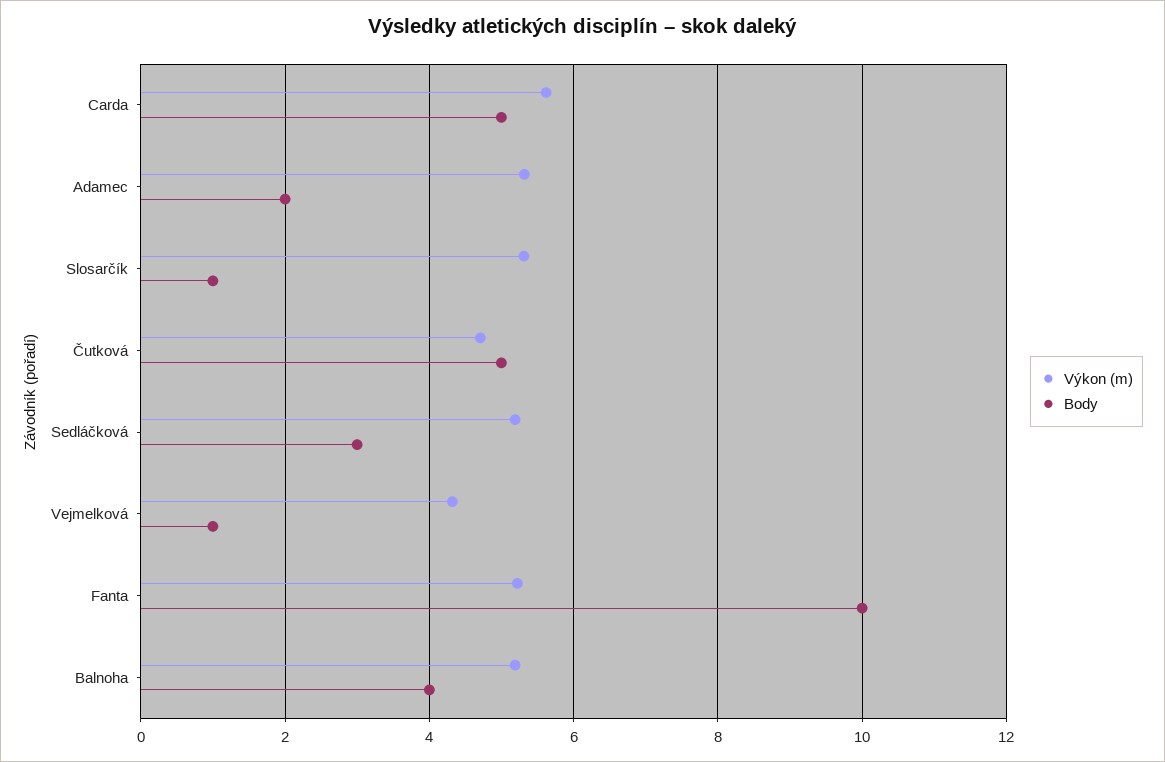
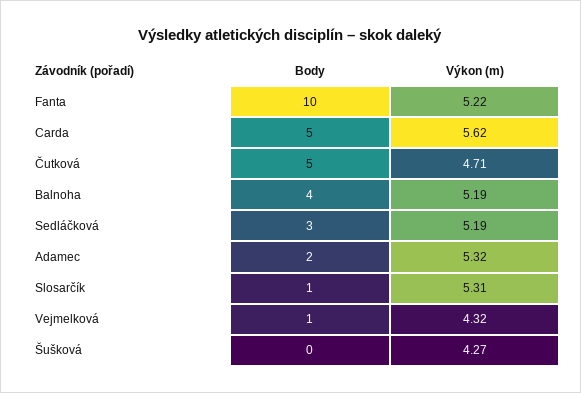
  {
    "Výkon (m)": {
      "Carda": 5.62,
      "Adamec": 5.32,
      "Slosarčík": 5.31,
      "Čutková": 4.71,
      "Sedláčková": 5.19,
      "Vejmelková": 4.32,
      "Fanta": 5.22,
-     "Balnoha": 5.19
+     "Balnoha": 5.19,
+     "Šušková": 4.27
    },
    "Body": {
      "Carda": 5,
      "Adamec": 2,
      "Slosarčík": 1,
      "Čutková": 5,
      "Sedláčková": 3,
      "Vejmelková": 1,
      "Fanta": 10,
-     "Balnoha": 4
+     "Balnoha": 4,
+     "Šušková": 0
    }
  }

